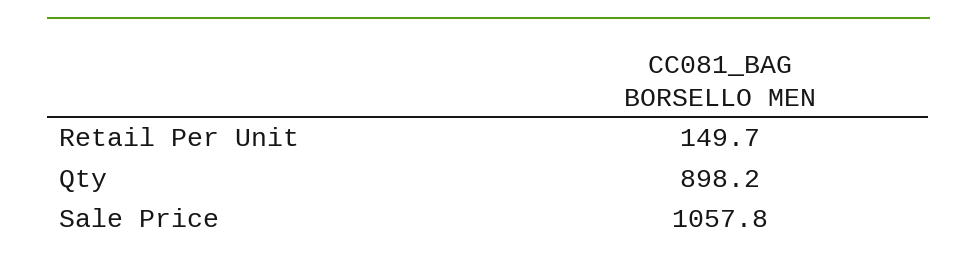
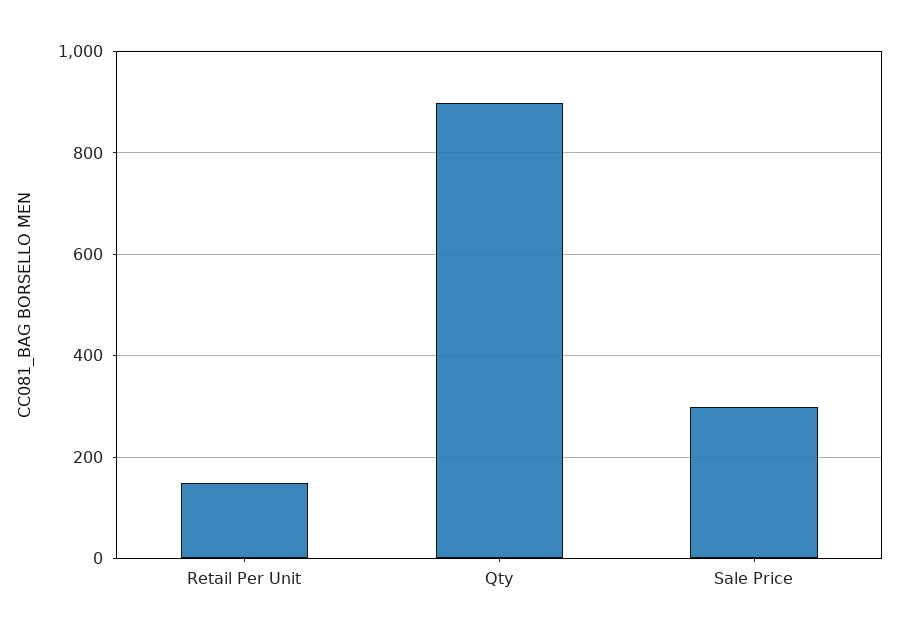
  {
    "Retail Per Unit": 149.7,
    "Qty": 898.2,
-   "Sale Price": 1057.8
+   "Sale Price": 300
  }

